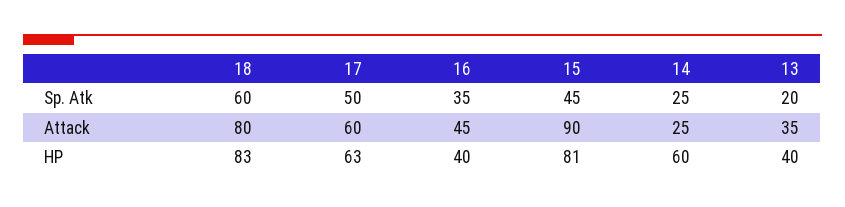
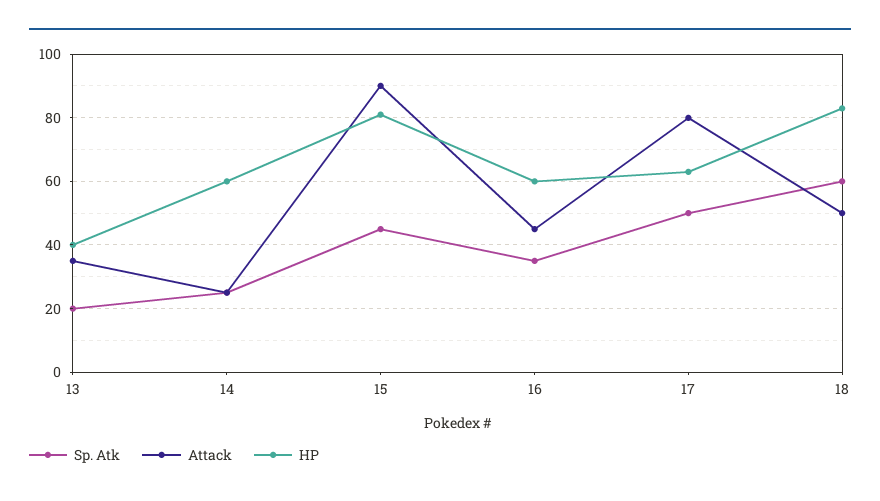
  {
    "Sp. Atk": {
      "18": 60,
      "17": 50,
      "16": 35,
      "15": 45,
      "14": 25,
      "13": 20
    },
    "Attack": {
-     "18": 80,
+     "18": 50,
-     "17": 60,
+     "17": 80,
      "16": 45,
      "15": 90,
      "14": 25,
      "13": 35
    },
    "HP": {
      "18": 83,
      "17": 63,
-     "16": 40,
+     "16": 60,
      "15": 81,
      "14": 60,
      "13": 40
    }
  }

